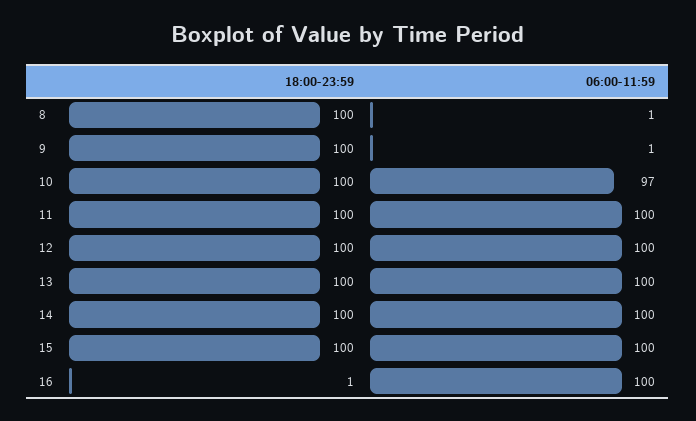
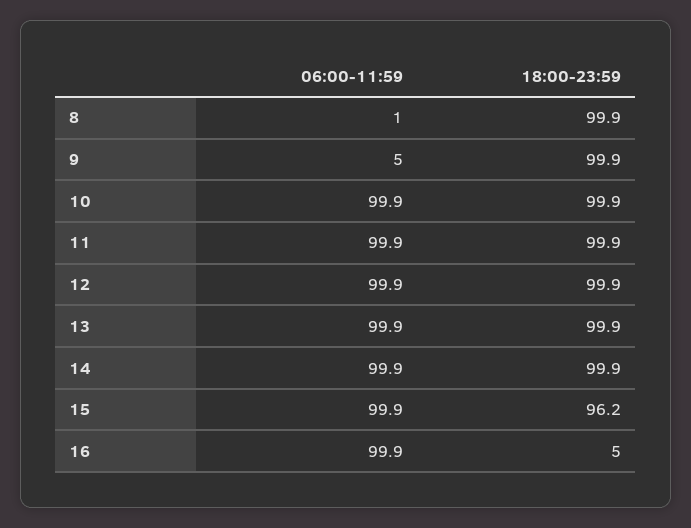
  {
    "18:00-23:59": {
      "8": 99.9,
      "9": 99.9,
      "10": 99.9,
      "11": 99.9,
      "12": 99.9,
      "13": 99.9,
      "14": 99.9,
-     "15": 100,
+     "15": 96.2,
-     "16": 1
+     "16": 5
    },
    "06:00-11:59": {
      "8": 1,
-     "9": 1,
+     "9": 5,
-     "10": 97,
+     "10": 99.9,
      "11": 99.9,
      "12": 99.9,
      "13": 99.9,
      "14": 99.9,
      "15": 99.9,
      "16": 99.9
    }
  }

